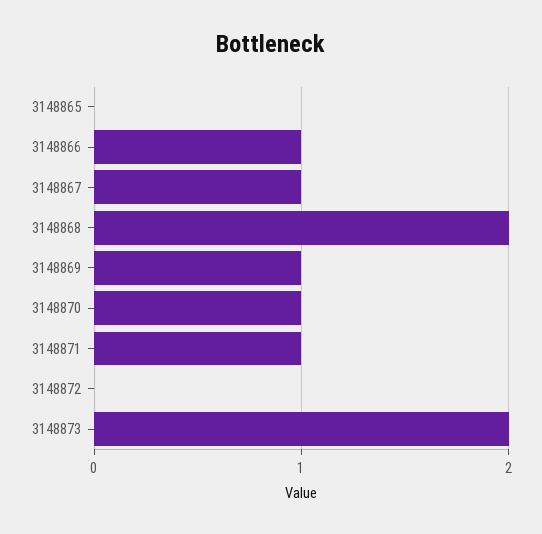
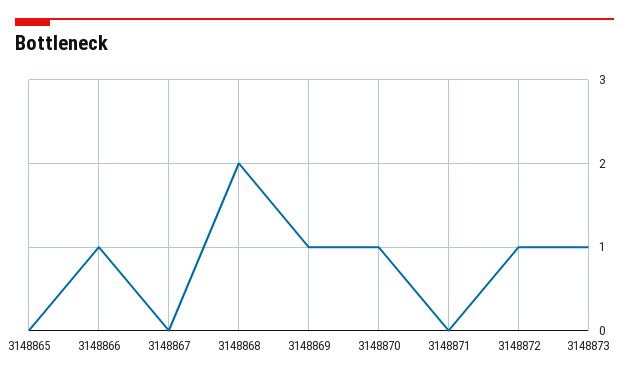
  {
    "3148865": 0,
    "3148866": 1,
-   "3148867": 1,
+   "3148867": 0,
    "3148868": 2,
    "3148869": 1,
    "3148870": 1,
-   "3148871": 1,
+   "3148871": 0,
-   "3148872": 0,
+   "3148872": 1,
-   "3148873": 2
+   "3148873": 1
  }

